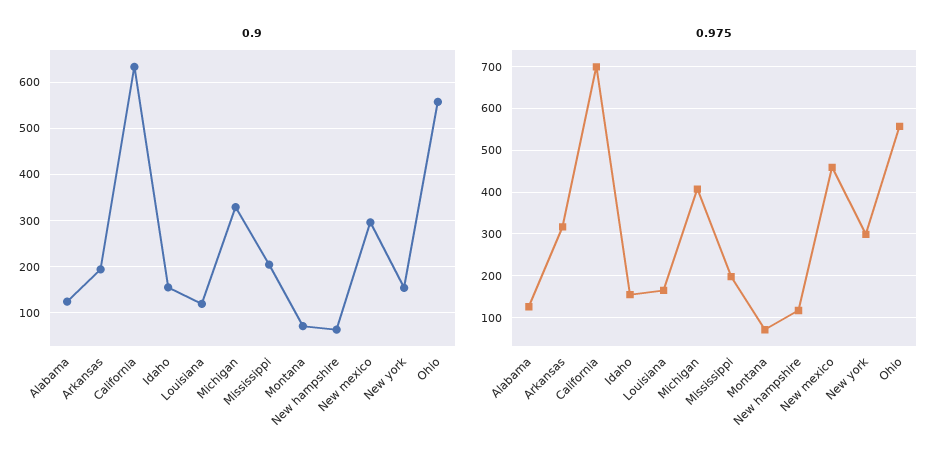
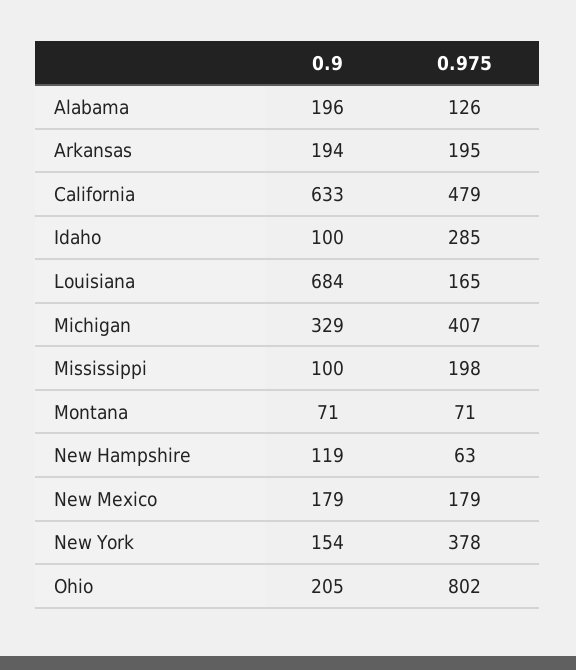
  {
    "0.9": {
-     "Alabama": 120,
+     "Alabama": 196,
      "Arkansas": 194,
      "California": 633,
-     "Idaho": 160,
+     "Idaho": 100,
-     "Louisiana": 120,
+     "Louisiana": 684,
      "Michigan": 329,
-     "Mississippi": 200,
+     "Mississippi": 100,
      "Montana": 71,
-     "New hampshire": 60,
+     "New hampshire": 119,
-     "New mexico": 300,
+     "New mexico": 179,
      "New york": 154,
-     "Ohio": 560
+     "Ohio": 205
    },
    "0.975": {
      "Alabama": 126,
-     "Arkansas": 320,
+     "Arkansas": 195,
-     "California": 700,
+     "California": 479,
-     "Idaho": 160,
+     "Idaho": 285,
      "Louisiana": 165,
      "Michigan": 407,
      "Mississippi": 198,
      "Montana": 71,
-     "New hampshire": 120,
+     "New hampshire": 63,
-     "New mexico": 460,
+     "New mexico": 179,
-     "New york": 300,
+     "New york": 378,
-     "Ohio": 560
+     "Ohio": 802
    }
  }

